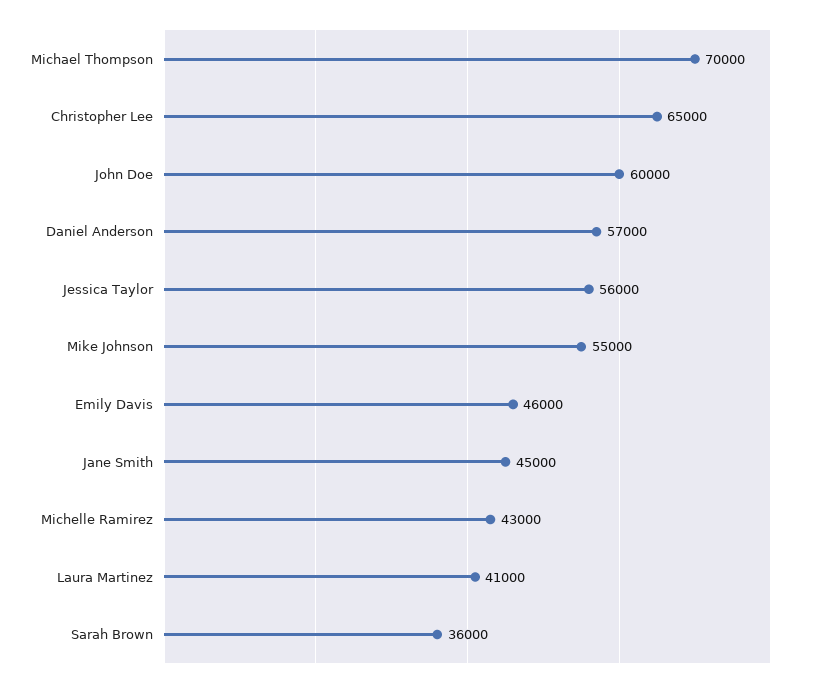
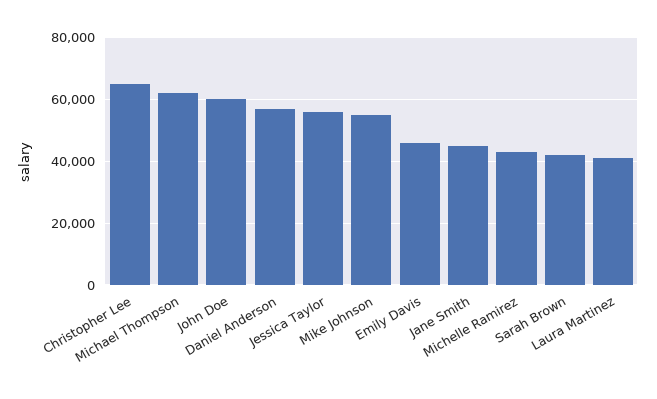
  {
-   "Michael Thompson": 70000,
+   "Michael Thompson": 62000,
    "Christopher Lee": 65000,
    "John Doe": 60000,
    "Daniel Anderson": 57000,
    "Jessica Taylor": 56000,
    "Mike Johnson": 55000,
    "Emily Davis": 46000,
    "Jane Smith": 45000,
    "Michelle Ramirez": 43000,
    "Laura Martinez": 41000,
-   "Sarah Brown": 36000
+   "Sarah Brown": 42000
  }

